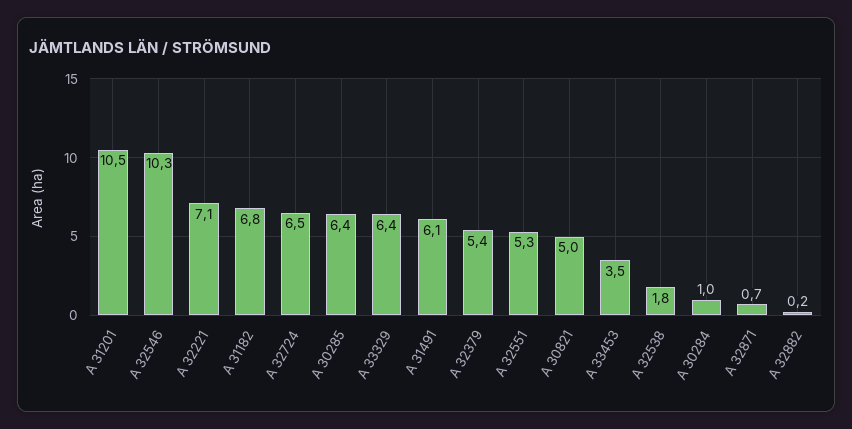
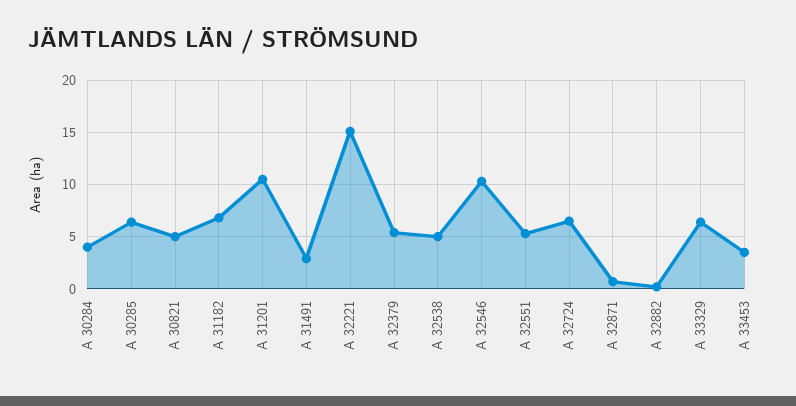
  {
    "A 31201": 10.5,
    "A 32546": 10.3,
-   "A 32221": 7.1,
+   "A 32221": 15,
    "A 31182": 6.8,
    "A 32724": 6.5,
    "A 30285": 6.4,
    "A 33329": 6.4,
-   "A 31491": 6.1,
+   "A 31491": 3,
    "A 32379": 5.4,
    "A 32551": 5.3,
    "A 30821": 5,
    "A 33453": 3.5,
-   "A 32538": 1.8,
+   "A 32538": 5,
-   "A 30284": 1,
+   "A 30284": 4,
    "A 32871": 0.7,
    "A 32882": 0.2
  }

